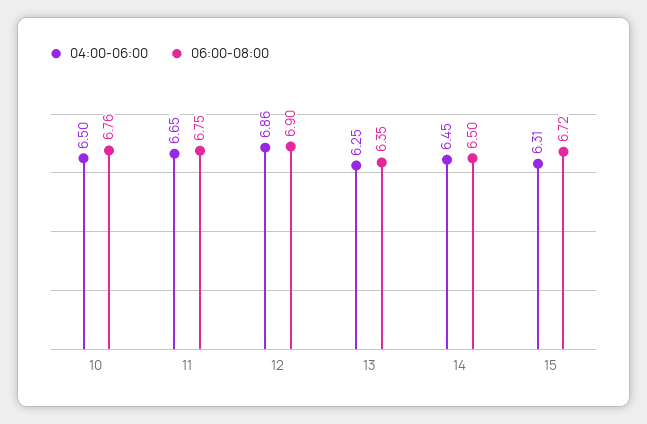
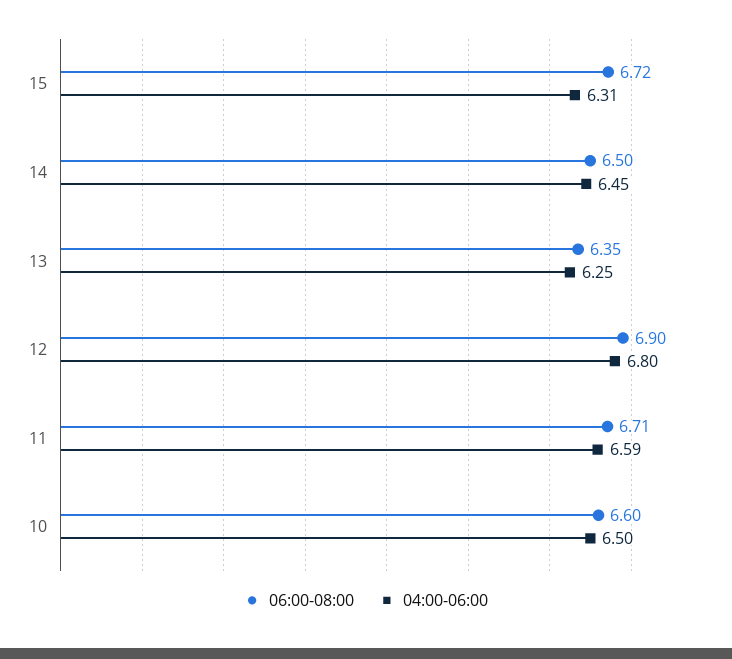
  {
    "04:00-06:00": {
      "10": 6.5,
-     "11": 6.65,
+     "11": 6.59,
-     "12": 6.86,
+     "12": 6.8,
      "13": 6.25,
      "14": 6.45,
      "15": 6.31
    },
    "06:00-08:00": {
-     "10": 6.76,
+     "10": 6.6,
-     "11": 6.75,
+     "11": 6.71,
      "12": 6.9,
      "13": 6.35,
      "14": 6.5,
      "15": 6.72
    }
  }

